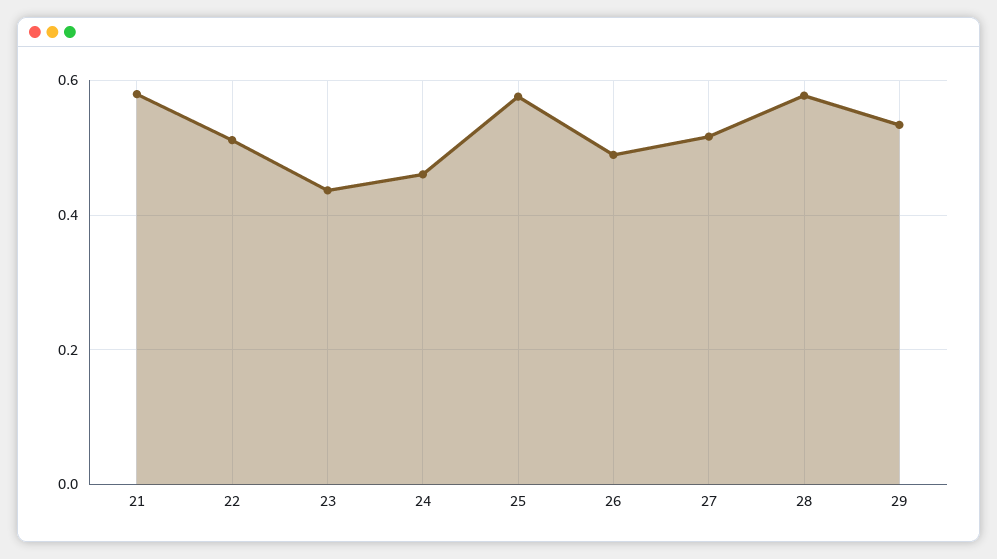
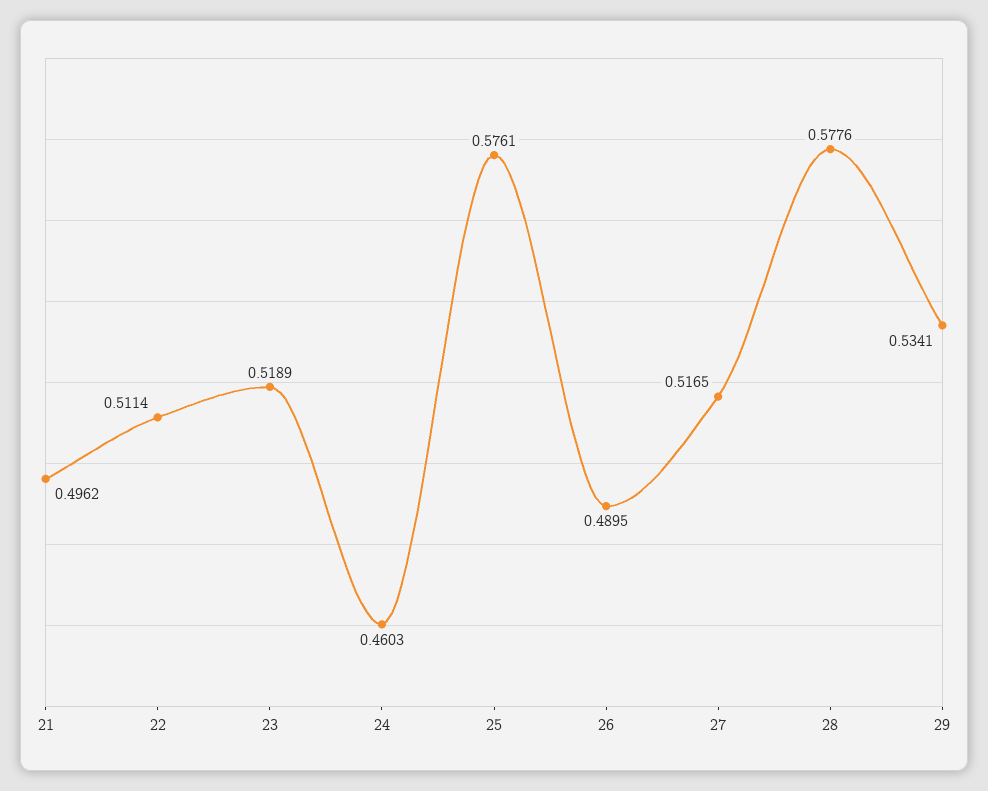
  {
-   "21": 0.58,
+   "21": 0.4962,
    "22": 0.5114,
-   "23": 0.44,
+   "23": 0.5189,
    "24": 0.4603,
    "25": 0.5761,
    "26": 0.4895,
    "27": 0.5165,
    "28": 0.5776,
    "29": 0.5341
  }

